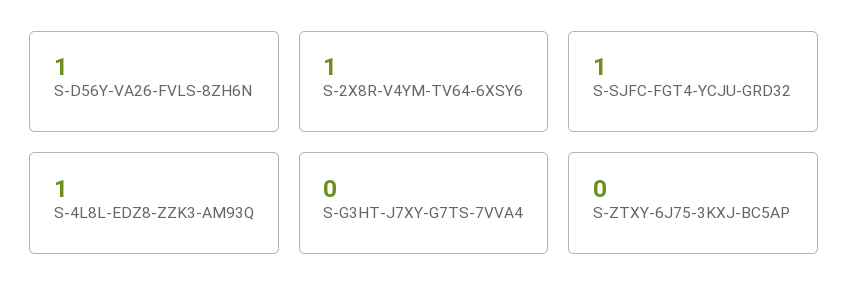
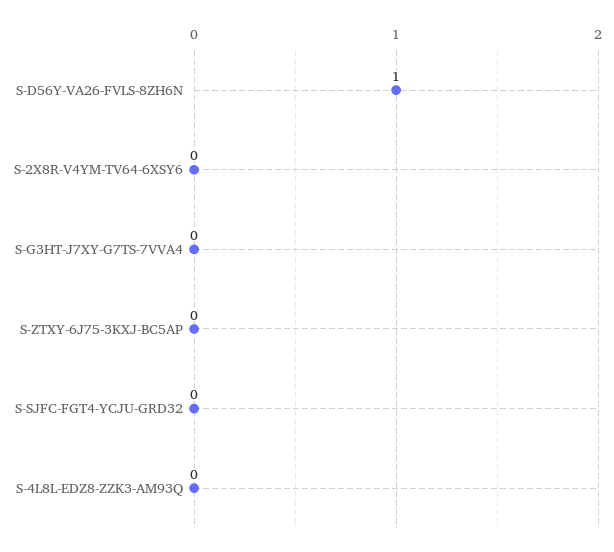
  {
    "S-D56Y-VA26-FVLS-8ZH6N": 1,
-   "S-2X8R-V4YM-TV64-6XSY6": 1,
+   "S-2X8R-V4YM-TV64-6XSY6": 0,
-   "S-SJFC-FGT4-YCJU-GRD32": 1,
+   "S-SJFC-FGT4-YCJU-GRD32": 0,
-   "S-4L8L-EDZ8-ZZK3-AM93Q": 1,
+   "S-4L8L-EDZ8-ZZK3-AM93Q": 0,
    "S-G3HT-J7XY-G7TS-7VVA4": 0,
    "S-ZTXY-6J75-3KXJ-BC5AP": 0
  }

